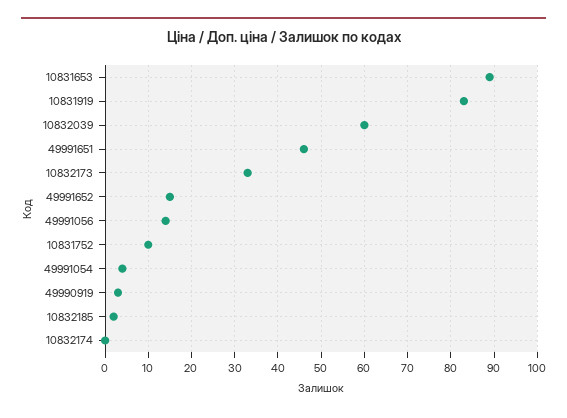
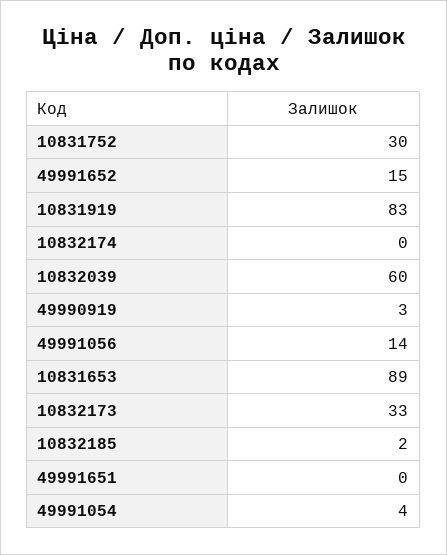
  {
    "10831653": 89,
    "10831919": 83,
    "10832039": 60,
-   "49991651": 45,
+   "49991651": 0,
    "10832173": 33,
    "49991652": 15,
    "49991056": 14,
-   "10831752": 10,
+   "10831752": 30,
    "49991054": 4,
    "49990919": 3,
    "10832185": 2,
    "10832174": 0
  }

